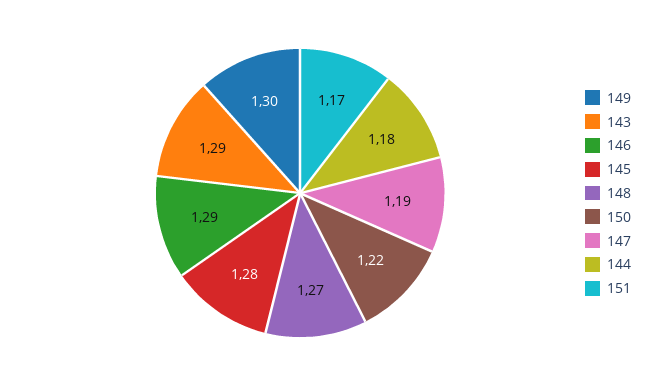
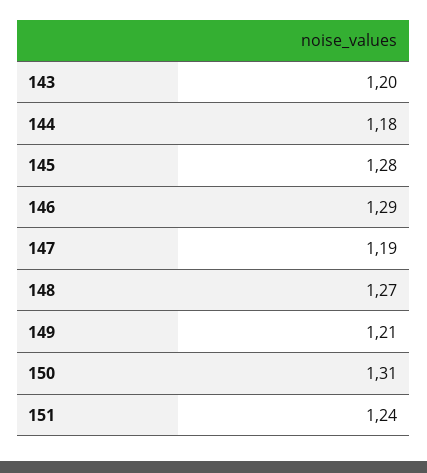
  {
-   "149": 1.3,
+   "149": 1.21,
-   "143": 1.29,
+   "143": 1.2,
    "146": 1.29,
    "145": 1.28,
    "148": 1.27,
-   "150": 1.22,
+   "150": 1.31,
    "147": 1.19,
    "144": 1.18,
-   "151": 1.17
+   "151": 1.24
  }

